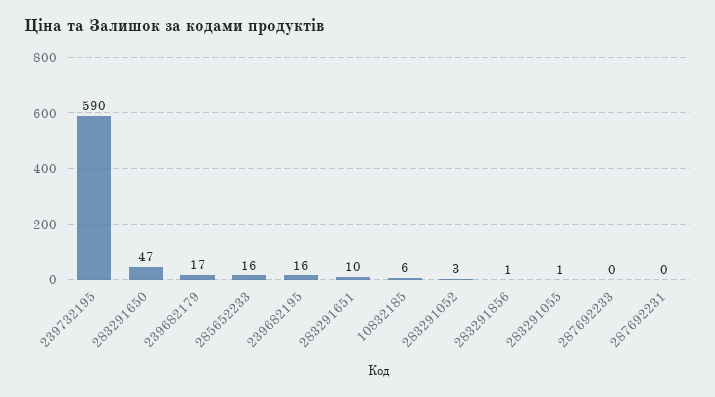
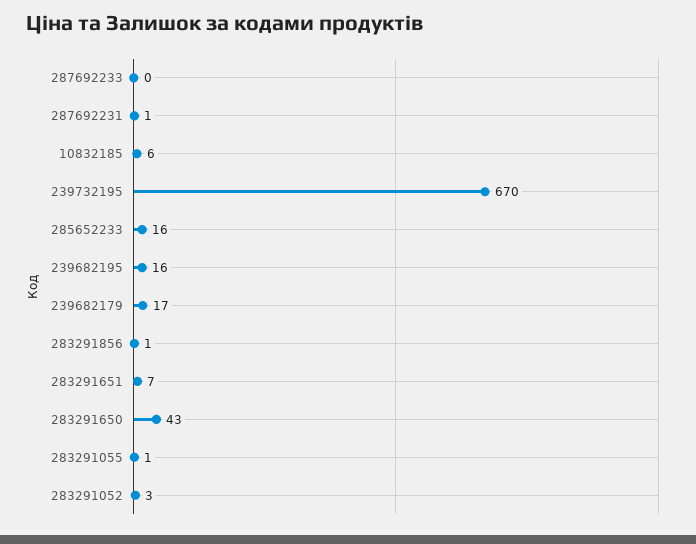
  {
-   "239732195": 590,
+   "239732195": 670,
-   "283291650": 47,
+   "283291650": 43,
    "239682179": 17,
    "285652233": 16,
    "239682195": 16,
-   "283291651": 10,
+   "283291651": 7,
    "10832185": 6,
    "283291052": 3,
    "283291856": 1,
    "283291055": 1,
    "287692233": 0,
-   "287692231": 0
+   "287692231": 1
  }

